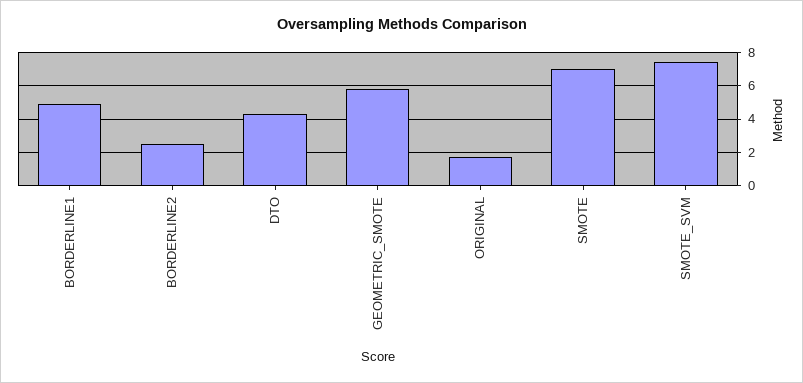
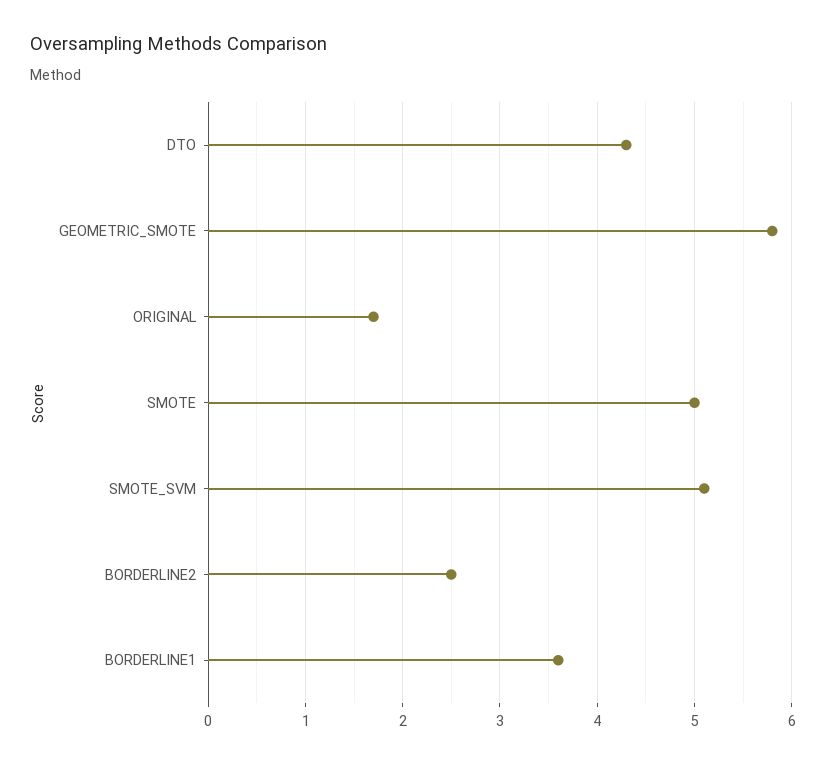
  {
-   "BORDERLINE1": 5,
+   "BORDERLINE1": 3.6,
    "BORDERLINE2": 2.5,
    "DTO": 4.3,
    "GEOMETRIC_SMOTE": 5.8,
    "ORIGINAL": 1.7,
-   "SMOTE": 7,
+   "SMOTE": 5,
-   "SMOTE_SVM": 7.5
+   "SMOTE_SVM": 5.1
  }

